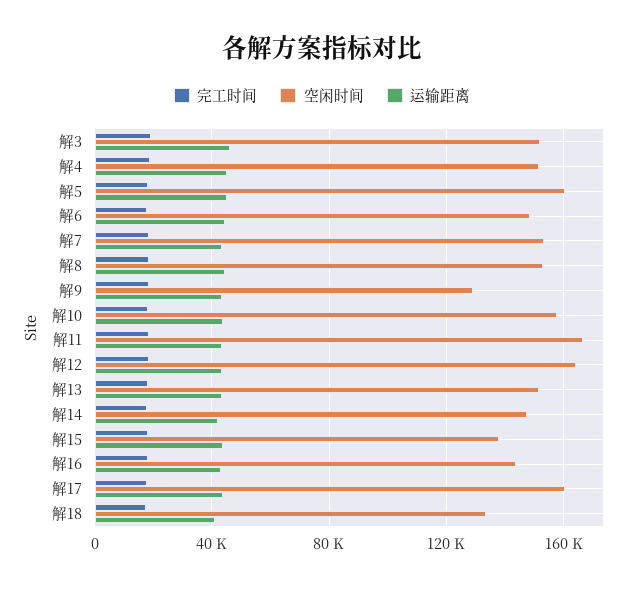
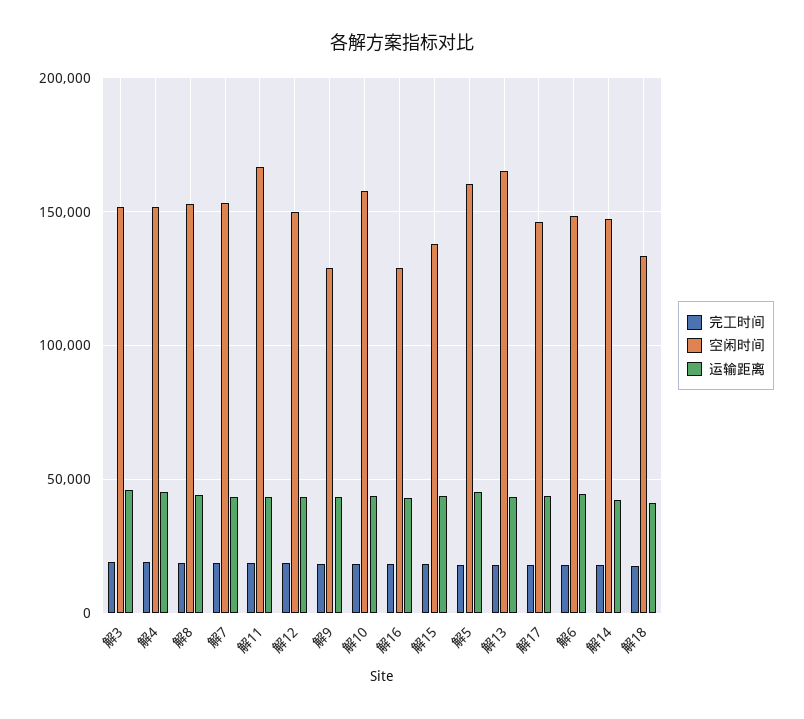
  {
    "完工时间": {
      "解3": 20000,
      "解4": 20000,
      "解5": 20000,
      "解6": 20000,
      "解7": 20000,
      "解8": 20000,
      "解9": 20000,
      "解10": 20000,
      "解11": 20000,
      "解12": 20000,
      "解13": 20000,
      "解14": 20000,
      "解15": 20000,
      "解16": 20000,
      "解17": 20000,
      "解18": 20000
    },
    "空闲时间": {
      "解3": 150000,
      "解4": 150000,
      "解5": 160000,
      "解6": 150000,
      "解7": 155000,
      "解8": 155000,
      "解9": 130000,
      "解10": 160000,
      "解11": 165000,
-     "解12": 165000,
+     "解12": 150000,
-     "解13": 150000,
+     "解13": 165000,
      "解14": 145000,
      "解15": 140000,
-     "解16": 145000,
+     "解16": 130000,
-     "解17": 160000,
+     "解17": 145000,
      "解18": 135000
    },
    "运输距离": {
      "解3": 45000,
      "解4": 45000,
      "解5": 45000,
      "解6": 45000,
      "解7": 45000,
      "解8": 45000,
      "解9": 45000,
      "解10": 45000,
      "解11": 45000,
      "解12": 45000,
      "解13": 45000,
      "解14": 40000,
      "解15": 45000,
      "解16": 45000,
      "解17": 45000,
      "解18": 40000
    }
  }

